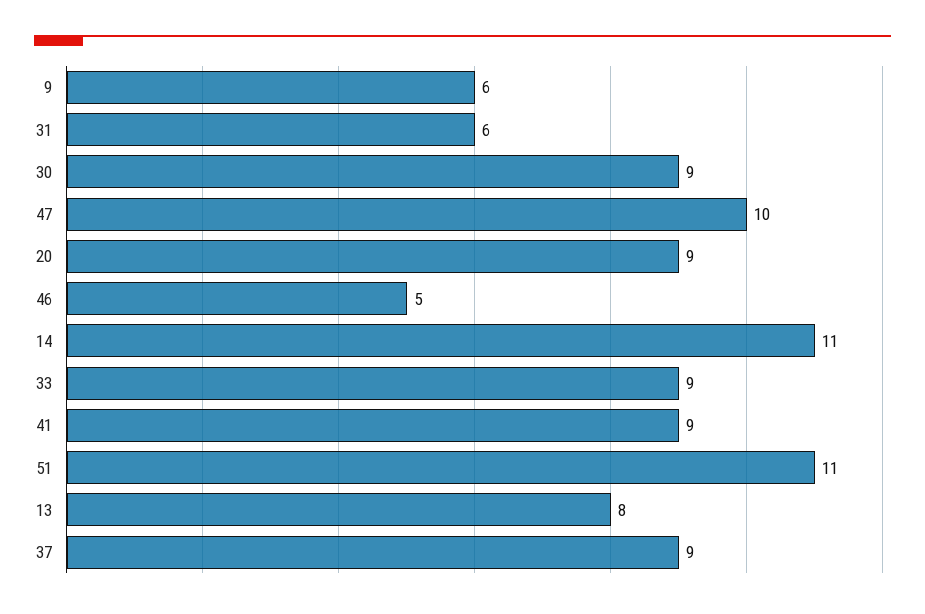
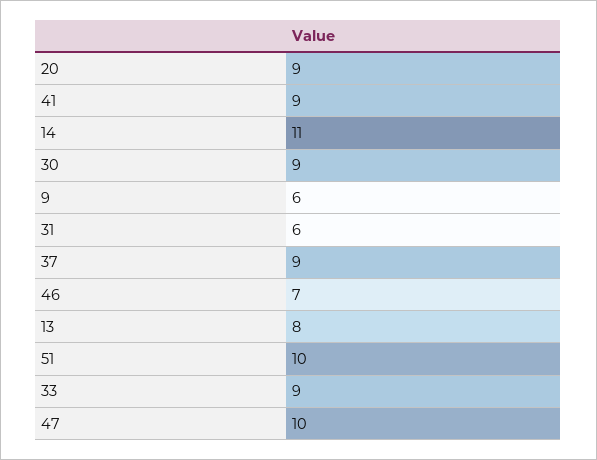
  {
    "9": 6,
    "31": 6,
    "30": 9,
    "47": 10,
    "20": 9,
-   "46": 5,
+   "46": 7,
    "14": 11,
    "33": 9,
    "41": 9,
-   "51": 11,
+   "51": 10,
    "13": 8,
    "37": 9
  }

